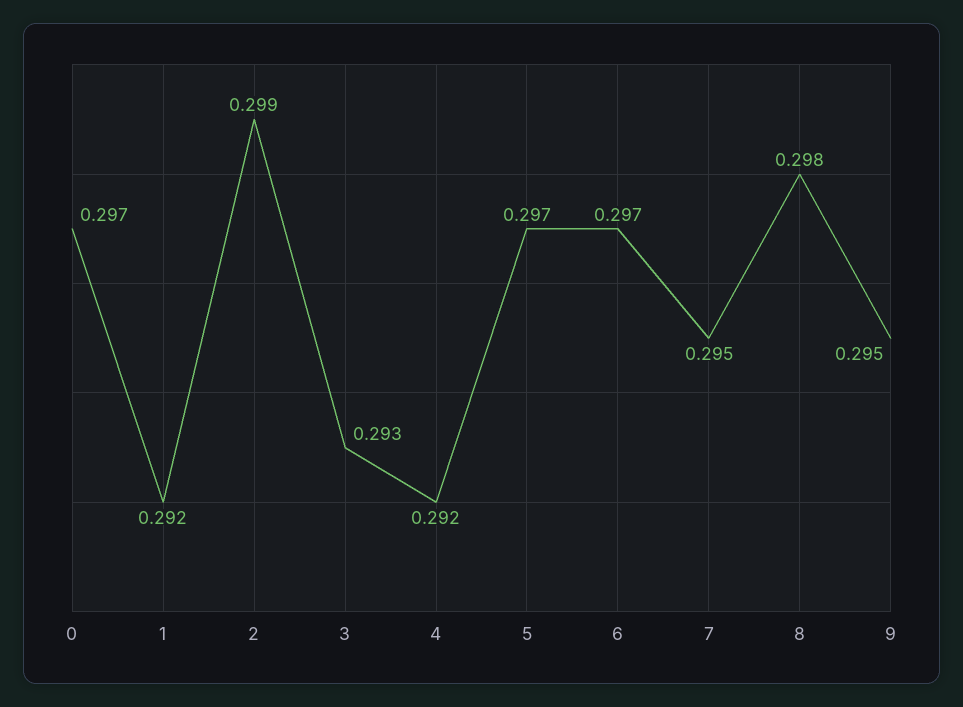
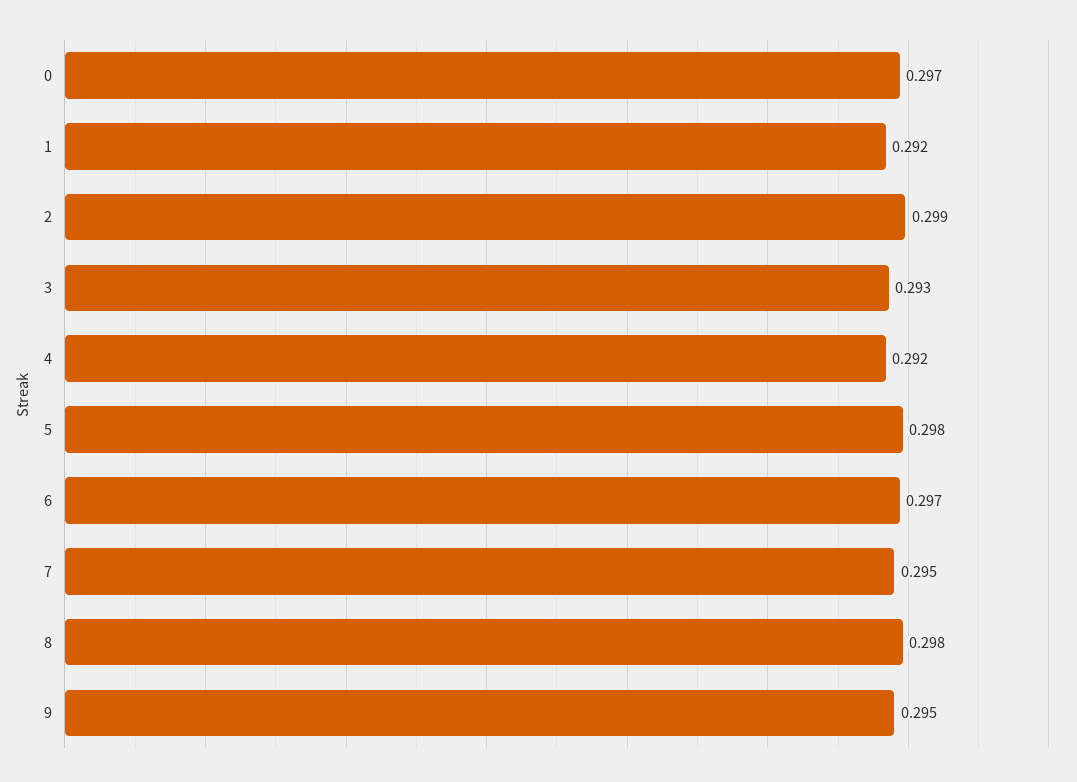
  {
    "0": 0.297,
    "1": 0.292,
    "2": 0.299,
    "3": 0.293,
    "4": 0.292,
-   "5": 0.297,
+   "5": 0.298,
    "6": 0.297,
    "7": 0.295,
    "8": 0.298,
    "9": 0.295
  }

